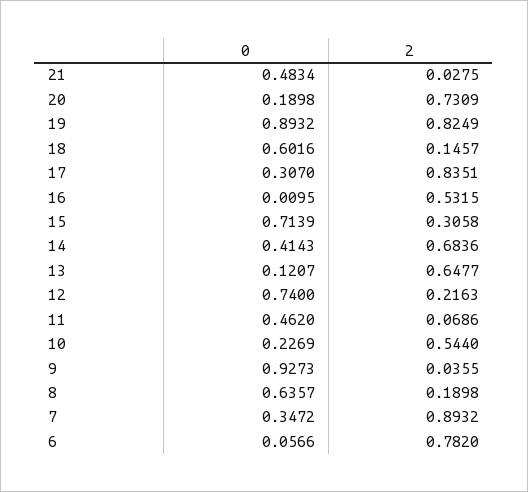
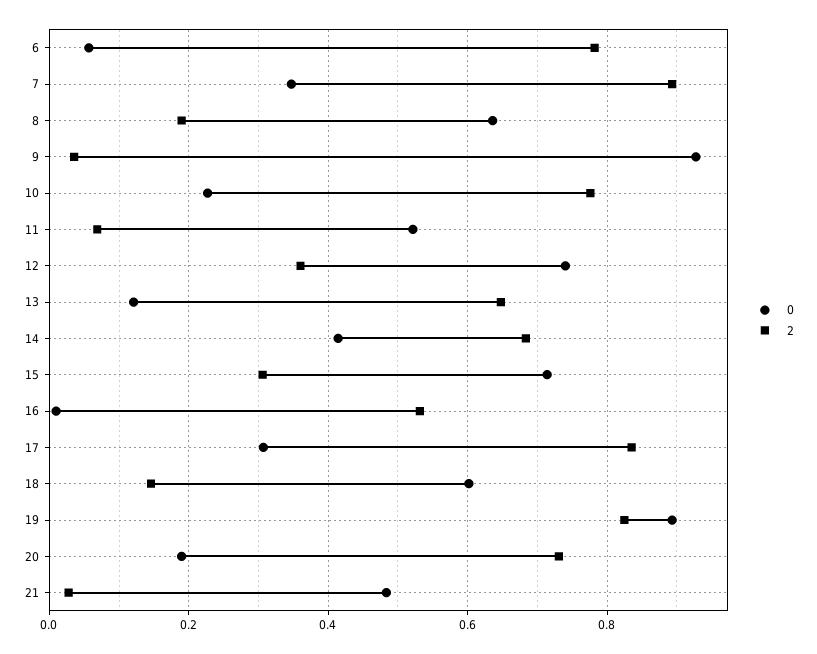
  {
    "0": {
      "21": 0.4834,
      "20": 0.1898,
      "19": 0.8932,
      "18": 0.6016,
      "17": 0.307,
      "16": 0.0095,
      "15": 0.7139,
      "14": 0.4143,
      "13": 0.1207,
      "12": 0.74,
-     "11": 0.462,
+     "11": 0.52,
      "10": 0.2269,
      "9": 0.9273,
      "8": 0.6357,
      "7": 0.3472,
      "6": 0.0566
    },
    "2": {
      "21": 0.0275,
      "20": 0.7309,
      "19": 0.8249,
      "18": 0.1457,
      "17": 0.8351,
      "16": 0.5315,
      "15": 0.3058,
      "14": 0.6836,
      "13": 0.6477,
-     "12": 0.2163,
+     "12": 0.36,
      "11": 0.0686,
-     "10": 0.544,
+     "10": 0.78,
      "9": 0.0355,
      "8": 0.1898,
      "7": 0.8932,
      "6": 0.782
    }
  }

